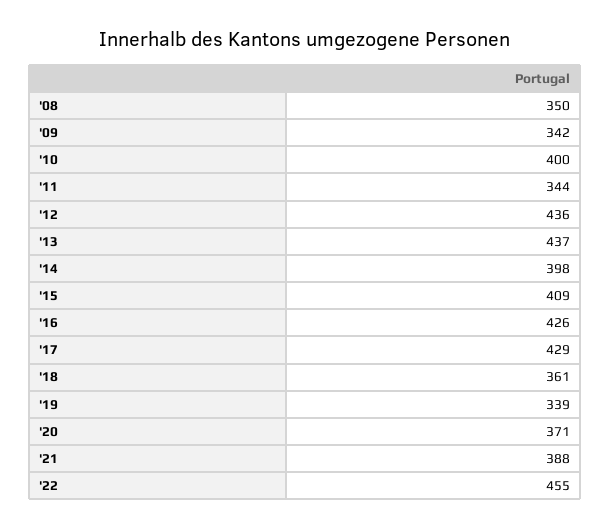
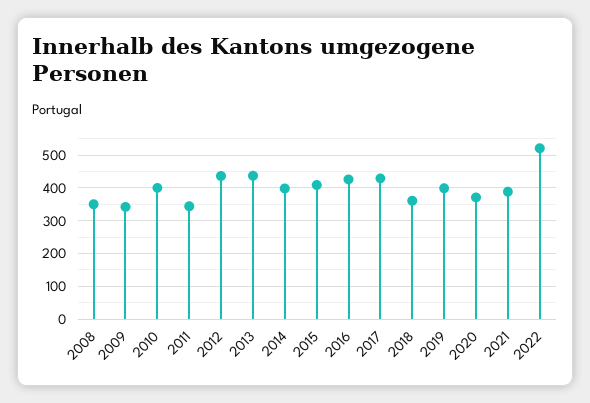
  {
    "'08": 350,
    "'09": 342,
    "'10": 400,
    "'11": 344,
    "'12": 436,
    "'13": 437,
    "'14": 398,
    "'15": 409,
    "'16": 426,
    "'17": 429,
    "'18": 361,
-   "'19": 339,
+   "'19": 400,
    "'20": 371,
    "'21": 388,
-   "'22": 455
+   "'22": 520
  }

